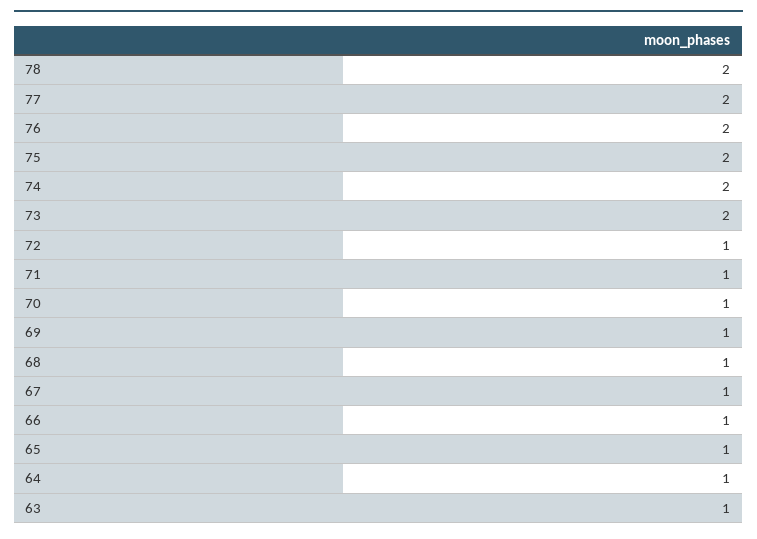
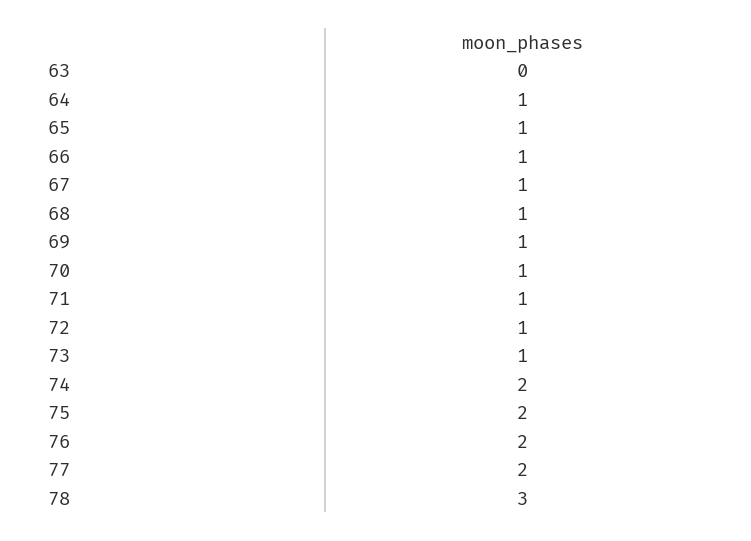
  {
-   "78": 2,
+   "78": 3,
    "77": 2,
    "76": 2,
    "75": 2,
    "74": 2,
-   "73": 2,
+   "73": 1,
    "72": 1,
    "71": 1,
    "70": 1,
    "69": 1,
    "68": 1,
    "67": 1,
    "66": 1,
    "65": 1,
    "64": 1,
-   "63": 1
+   "63": 0
  }

